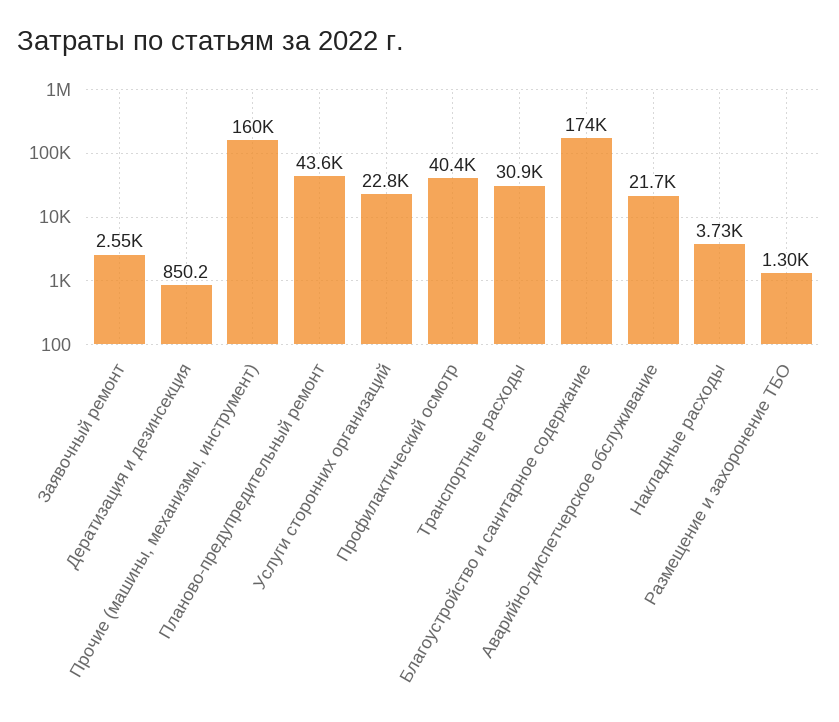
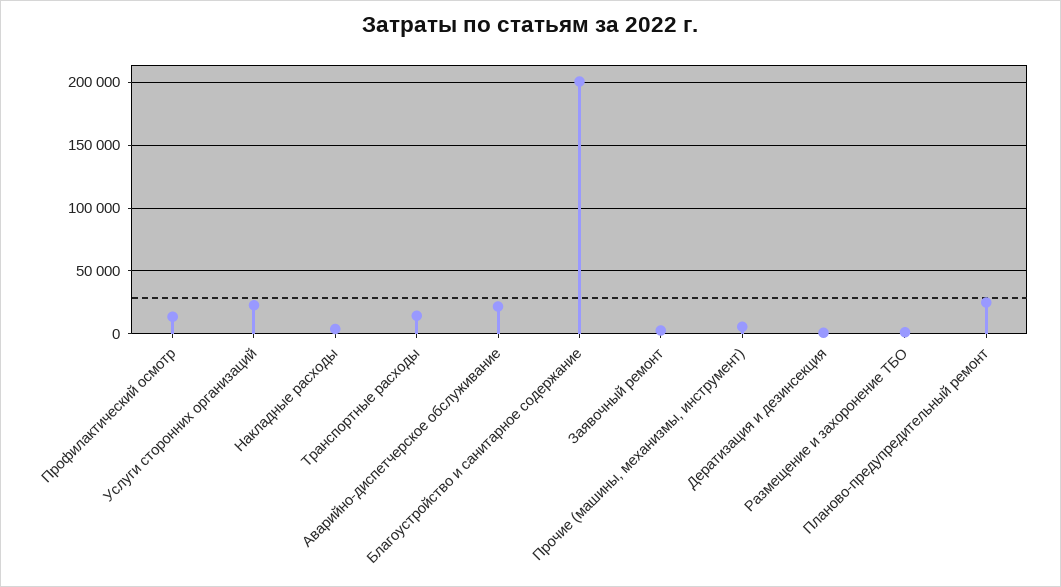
  {
    "Заявочный ремонт": 2550,
    "Дератизация и дезинсекция": 850.2,
-   "Прочие (машины, механизмы, инструмент)": 160000,
+   "Прочие (машины, механизмы, инструмент)": 5000,
-   "Планово-предупредительный ремонт": 43600,
+   "Планово-предупредительный ремонт": 25000,
    "Услуги сторонних организаций": 22800,
-   "Профилактический осмотр": 40400,
+   "Профилактический осмотр": 15000,
-   "Транспортные расходы": 30900,
+   "Транспортные расходы": 15000,
-   "Благоустройство и санитарное содержание": 174000,
+   "Благоустройство и санитарное содержание": 200000,
    "Аварийно-диспетчерское обслуживание": 21700,
    "Накладные расходы": 3730,
    "Размещение и захоронение ТБО": 1300
  }

